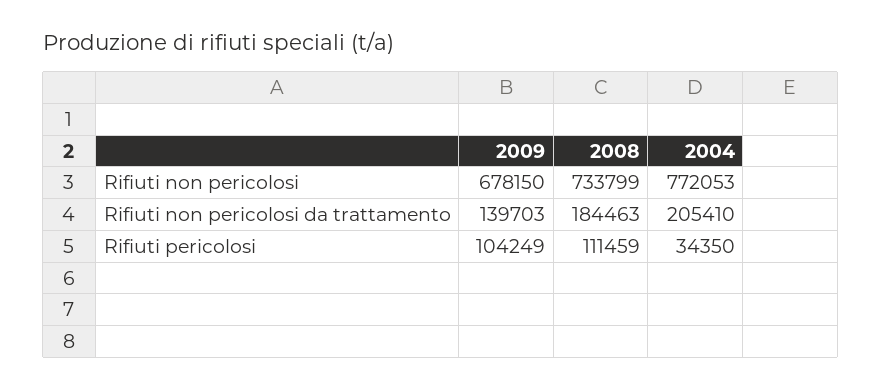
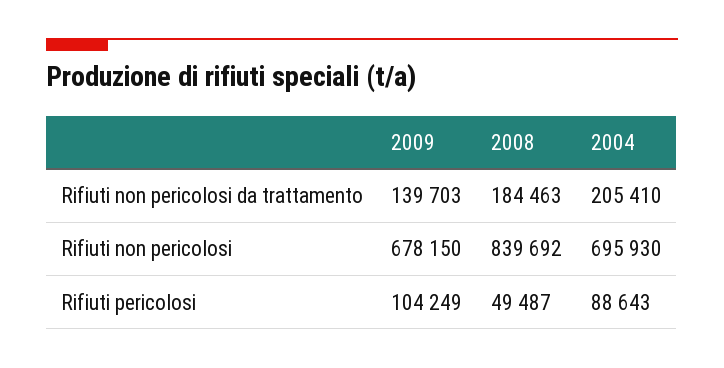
  {
    "2009": {
      "Rifiuti non pericolosi": 678150,
      "Rifiuti non pericolosi da trattamento": 139703,
      "Rifiuti pericolosi": 104249
    },
    "2008": {
-     "Rifiuti non pericolosi": 733799,
+     "Rifiuti non pericolosi": 839692,
      "Rifiuti non pericolosi da trattamento": 184463,
-     "Rifiuti pericolosi": 111459
+     "Rifiuti pericolosi": 49487
    },
    "2004": {
-     "Rifiuti non pericolosi": 772053,
+     "Rifiuti non pericolosi": 695930,
      "Rifiuti non pericolosi da trattamento": 205410,
-     "Rifiuti pericolosi": 34350
+     "Rifiuti pericolosi": 88643
    }
  }

